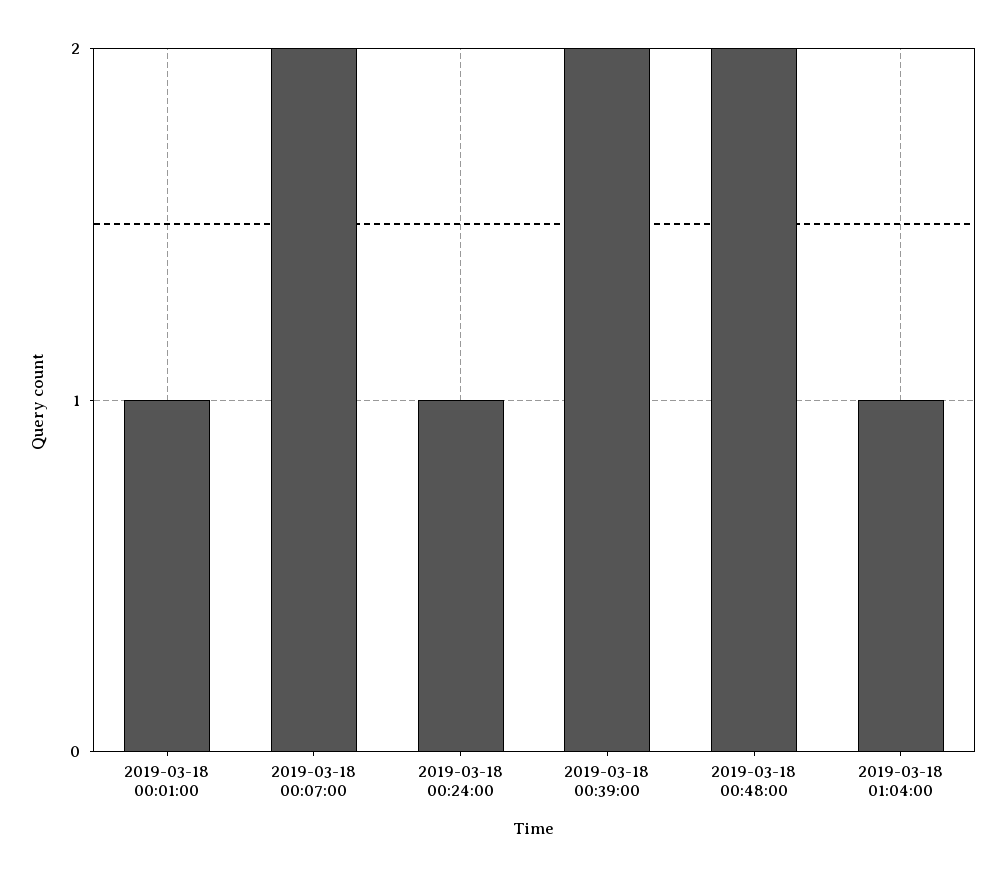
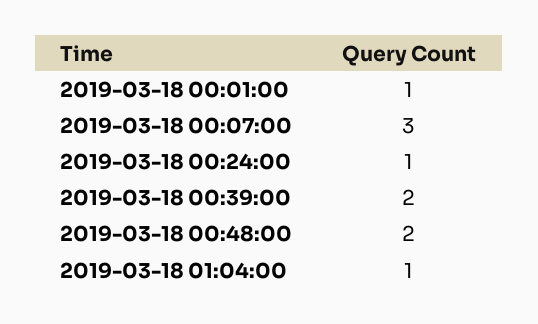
  {
    "2019-03-18 00:01:00": 1,
-   "2019-03-18 00:07:00": 2,
+   "2019-03-18 00:07:00": 3,
    "2019-03-18 00:24:00": 1,
    "2019-03-18 00:39:00": 2,
    "2019-03-18 00:48:00": 2,
    "2019-03-18 01:04:00": 1
  }

